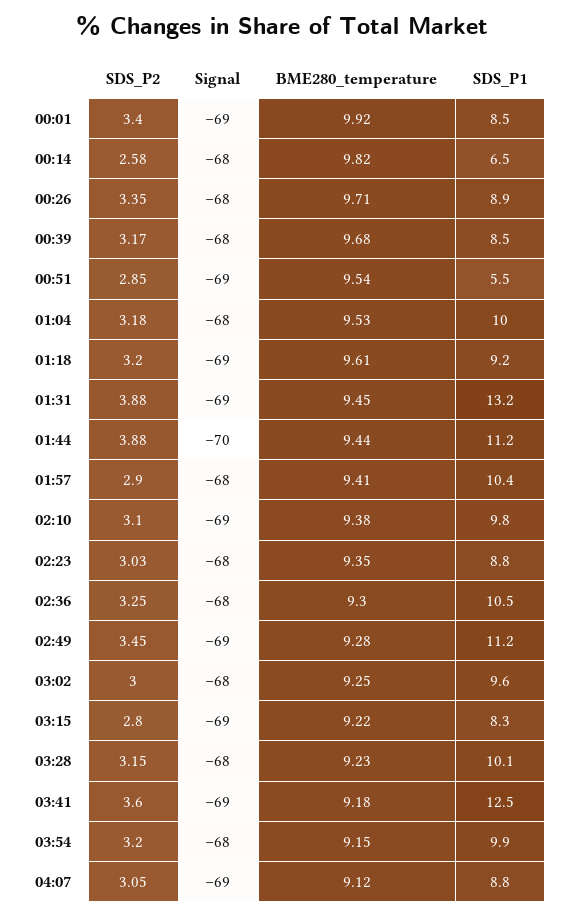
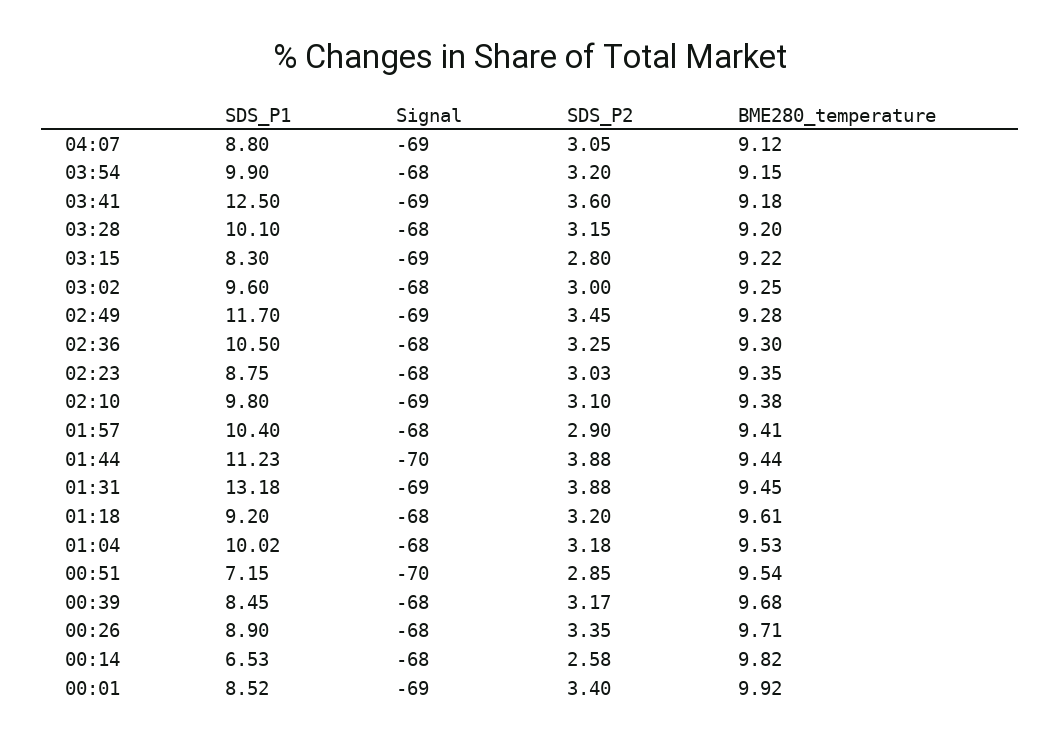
  {
    "SDS_P2": {
      "00:01": 3.4,
      "00:14": 2.58,
      "00:26": 3.35,
      "00:39": 3.17,
      "00:51": 2.85,
      "01:04": 3.18,
      "01:18": 3.2,
      "01:31": 3.88,
      "01:44": 3.88,
      "01:57": 2.9,
      "02:10": 3.1,
      "02:23": 3.03,
      "02:36": 3.25,
      "02:49": 3.45,
      "03:02": 3,
      "03:15": 2.8,
      "03:28": 3.15,
      "03:41": 3.6,
      "03:54": 3.2,
      "04:07": 3.05
    },
    "Signal": {
      "00:01": -69,
      "00:14": -68,
      "00:26": -68,
      "00:39": -68,
-     "00:51": -69,
+     "00:51": -70,
      "01:04": -68,
-     "01:18": -69,
+     "01:18": -68,
      "01:31": -69,
      "01:44": -70,
      "01:57": -68,
      "02:10": -69,
      "02:23": -68,
      "02:36": -68,
      "02:49": -69,
      "03:02": -68,
      "03:15": -69,
      "03:28": -68,
      "03:41": -69,
      "03:54": -68,
      "04:07": -69
    },
    "BME280_temperature": {
      "00:01": 9.92,
      "00:14": 9.82,
      "00:26": 9.71,
      "00:39": 9.68,
      "00:51": 9.54,
      "01:04": 9.53,
      "01:18": 9.61,
      "01:31": 9.45,
      "01:44": 9.44,
      "01:57": 9.41,
      "02:10": 9.38,
      "02:23": 9.35,
      "02:36": 9.3,
      "02:49": 9.28,
      "03:02": 9.25,
      "03:15": 9.22,
-     "03:28": 9.23,
+     "03:28": 9.2,
      "03:41": 9.18,
      "03:54": 9.15,
      "04:07": 9.12
    },
    "SDS_P1": {
      "00:01": 8.52,
      "00:14": 6.53,
      "00:26": 8.9,
      "00:39": 8.45,
-     "00:51": 5.5,
+     "00:51": 7.15,
      "01:04": 10.02,
      "01:18": 9.2,
      "01:31": 13.18,
      "01:44": 11.23,
      "01:57": 10.4,
      "02:10": 9.8,
      "02:23": 8.75,
      "02:36": 10.5,
-     "02:49": 11.2,
+     "02:49": 11.7,
      "03:02": 9.6,
      "03:15": 8.3,
      "03:28": 10.1,
      "03:41": 12.5,
      "03:54": 9.9,
      "04:07": 8.8
    }
  }

